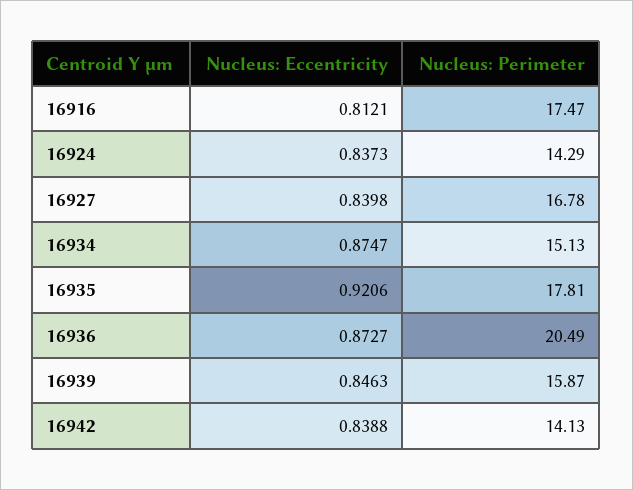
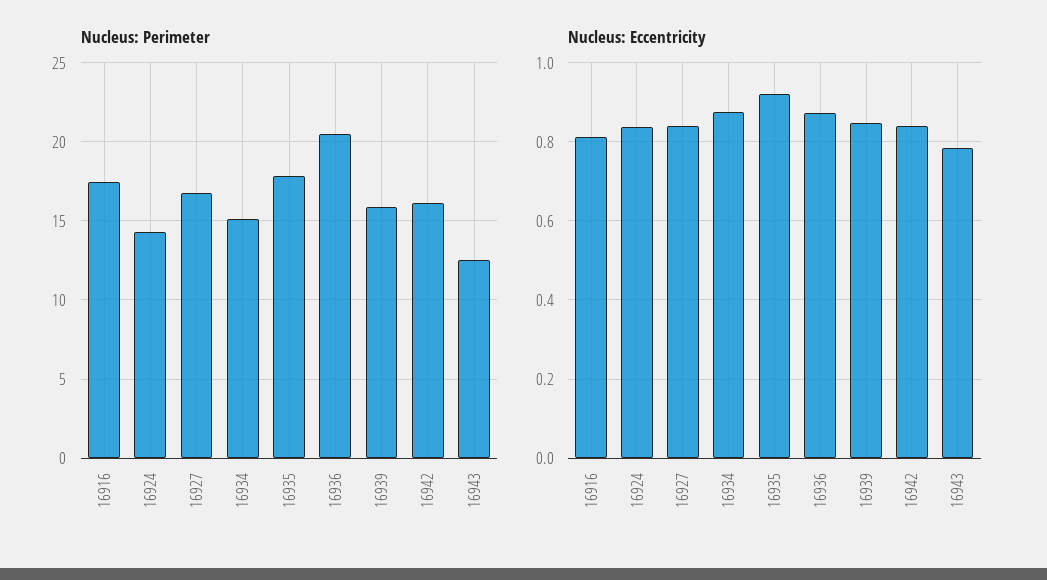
  {
    "Nucleus: Eccentricity": {
      "16916": 0.8121,
      "16924": 0.8373,
      "16927": 0.8398,
      "16934": 0.8747,
      "16935": 0.9206,
      "16936": 0.8727,
      "16939": 0.8463,
-     "16942": 0.8388
+     "16942": 0.8388,
+     "16943": 0.78
    },
    "Nucleus: Perimeter": {
      "16916": 17.47,
      "16924": 14.29,
      "16927": 16.78,
      "16934": 15.13,
      "16935": 17.81,
      "16936": 20.49,
      "16939": 15.87,
-     "16942": 14.13
+     "16942": 16,
+     "16943": 12.5
    }
  }

